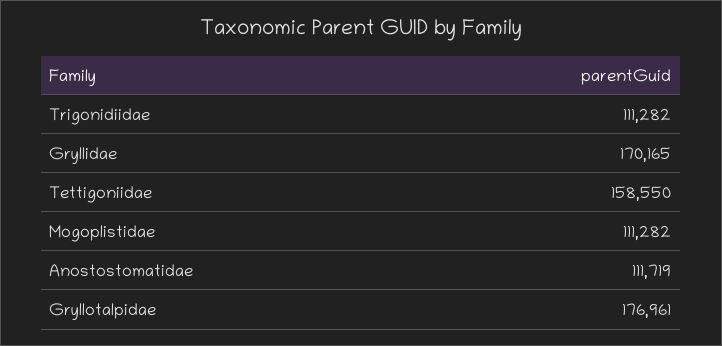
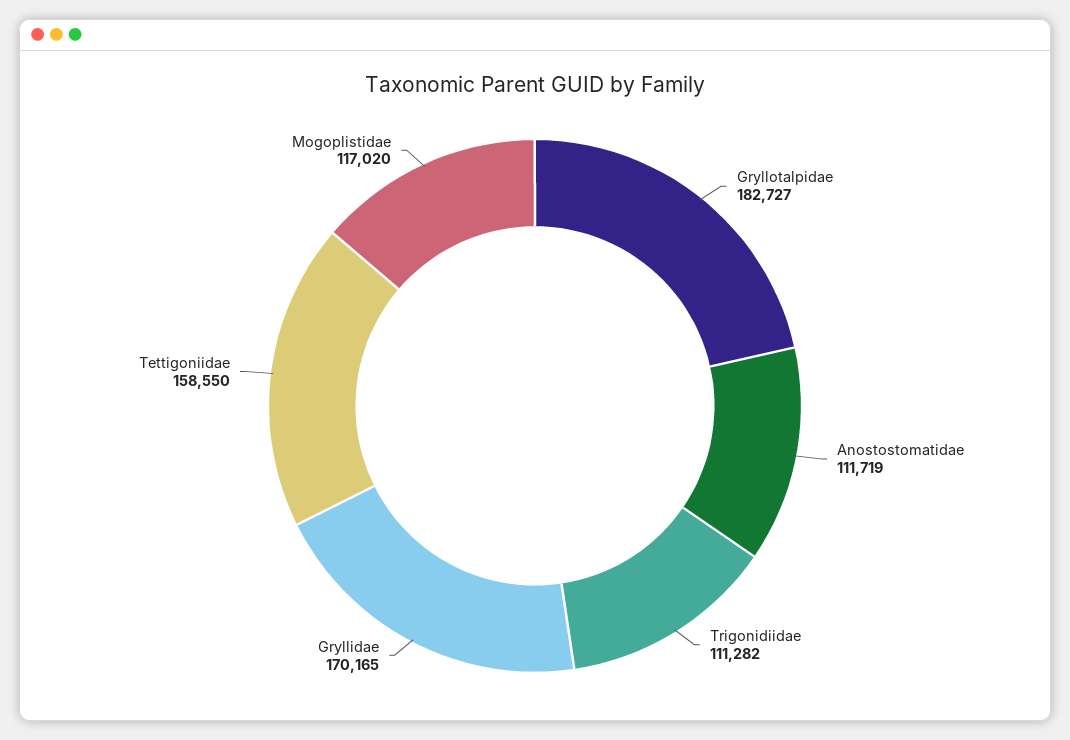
  {
    "Trigonidiidae": 111282,
    "Gryllidae": 170165,
    "Tettigoniidae": 158550,
-   "Mogoplistidae": 111282,
+   "Mogoplistidae": 117020,
    "Anostostomatidae": 111719,
-   "Gryllotalpidae": 176961
+   "Gryllotalpidae": 182727
  }

